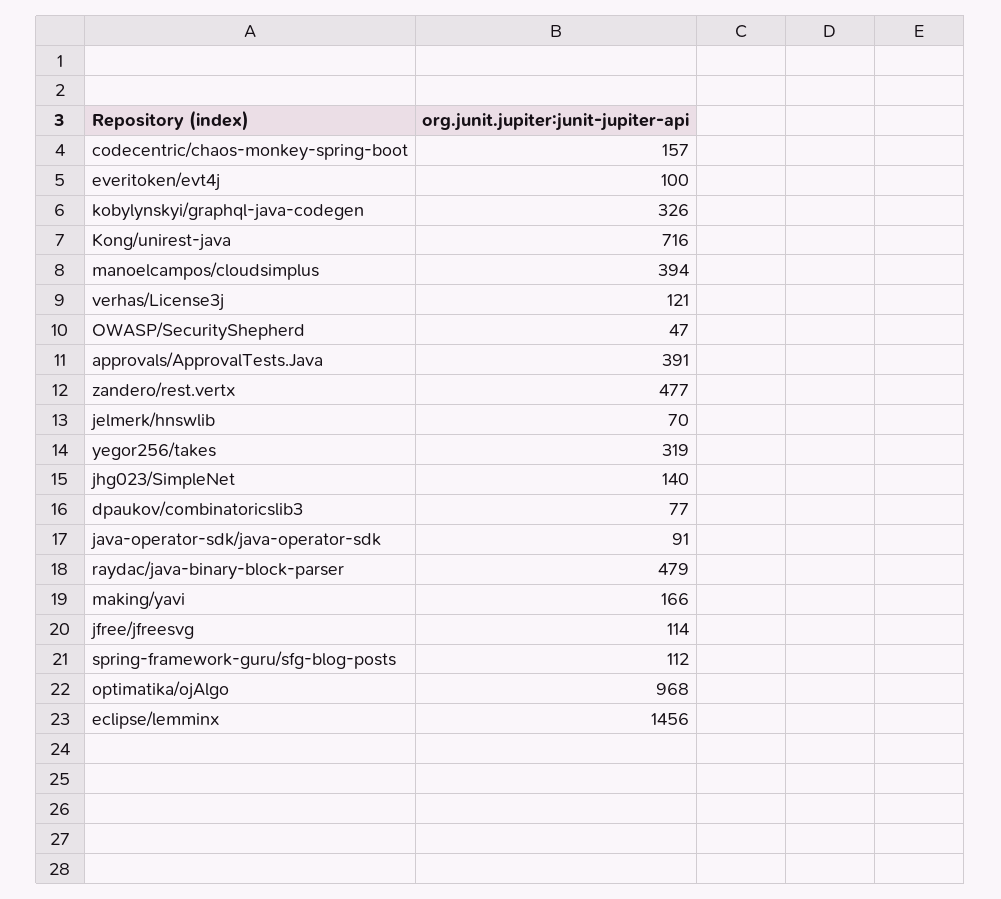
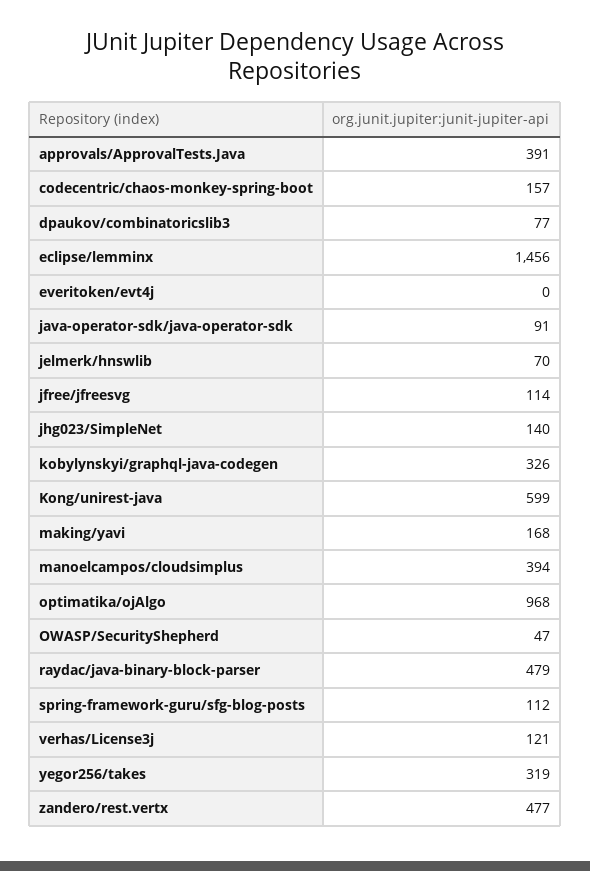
  {
    "codecentric/chaos-monkey-spring-boot": 157,
-   "everitoken/evt4j": 100,
+   "everitoken/evt4j": 0,
    "kobylynskyi/graphql-java-codegen": 326,
-   "Kong/unirest-java": 716,
+   "Kong/unirest-java": 599,
    "manoelcampos/cloudsimplus": 394,
    "verhas/License3j": 121,
    "OWASP/SecurityShepherd": 47,
    "approvals/ApprovalTests.Java": 391,
    "zandero/rest.vertx": 477,
    "jelmerk/hnswlib": 70,
    "yegor256/takes": 319,
    "jhg023/SimpleNet": 140,
    "dpaukov/combinatoricslib3": 77,
    "java-operator-sdk/java-operator-sdk": 91,
    "raydac/java-binary-block-parser": 479,
-   "making/yavi": 166,
+   "making/yavi": 168,
    "jfree/jfreesvg": 114,
    "spring-framework-guru/sfg-blog-posts": 112,
    "optimatika/ojAlgo": 968,
    "eclipse/lemminx": 1456
  }

